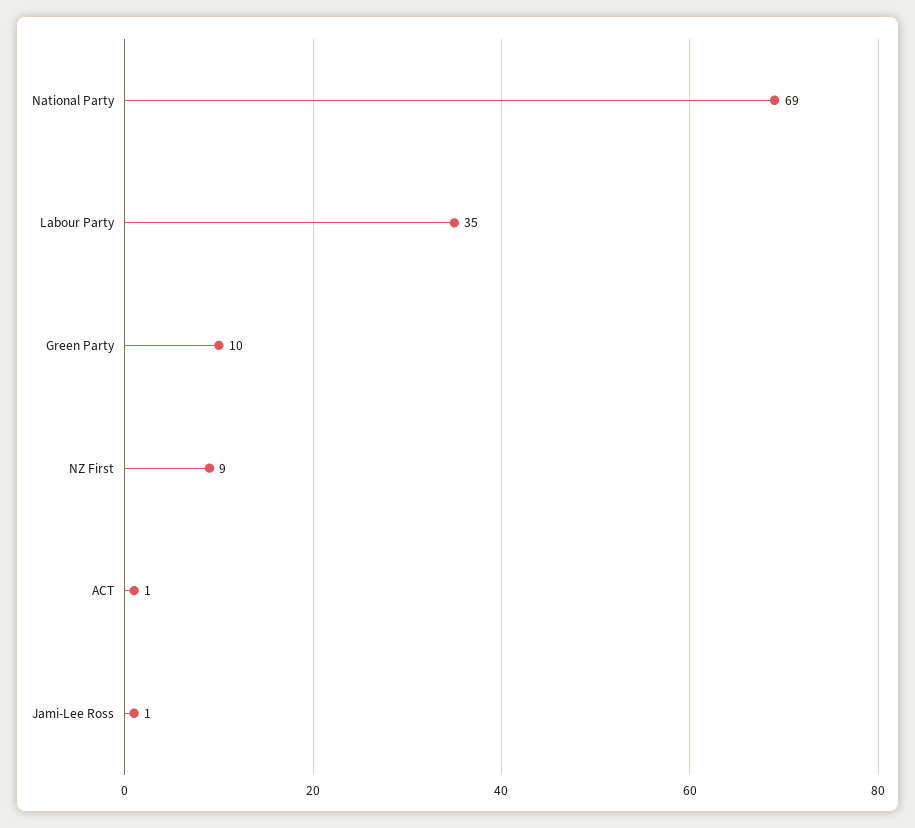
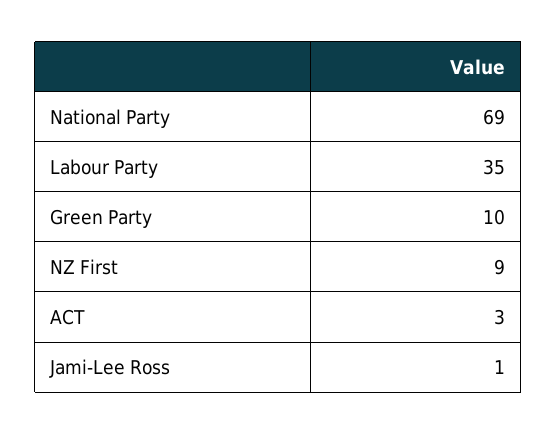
  {
    "National Party": 69,
    "Labour Party": 35,
    "Green Party": 10,
    "NZ First": 9,
-   "ACT": 1,
+   "ACT": 3,
    "Jami-Lee Ross": 1
  }

